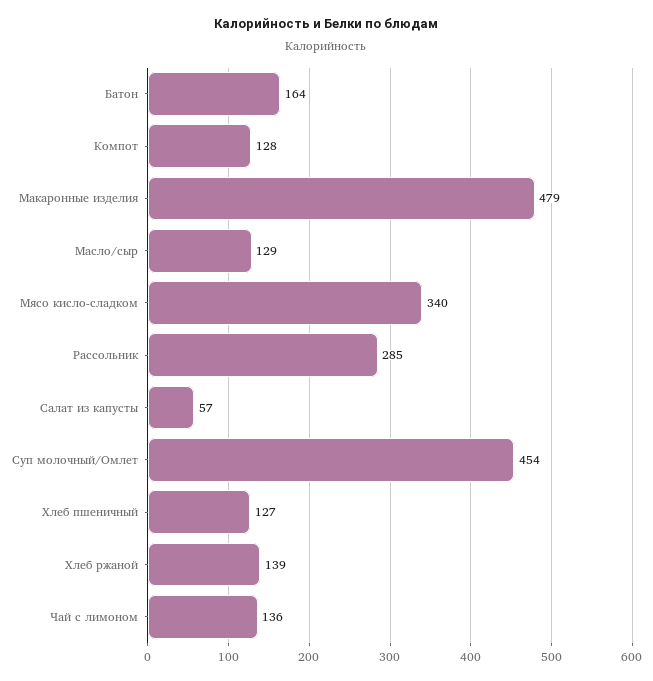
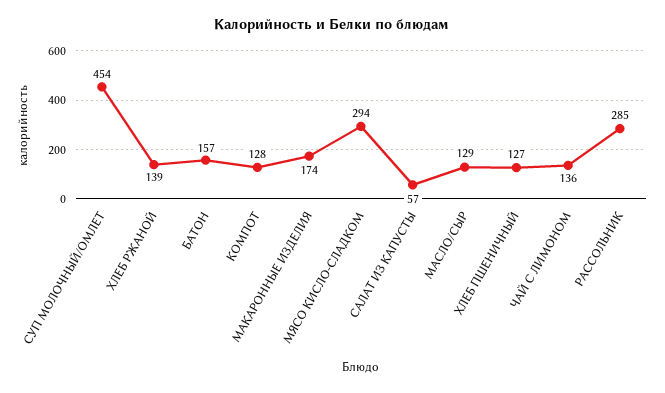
  {
-   "Батон": 164,
+   "Батон": 157,
    "Компот": 128,
-   "Макаронные изделия": 479,
+   "Макаронные изделия": 174,
    "Масло/сыр": 129,
-   "Мясо кисло-сладком": 340,
+   "Мясо кисло-сладком": 294,
    "Рассольник": 285,
    "Салат из капусты": 57,
    "Суп молочный/Омлет": 454,
    "Хлеб пшеничный": 127,
    "Хлеб ржаной": 139,
    "Чай с лимоном": 136
  }

